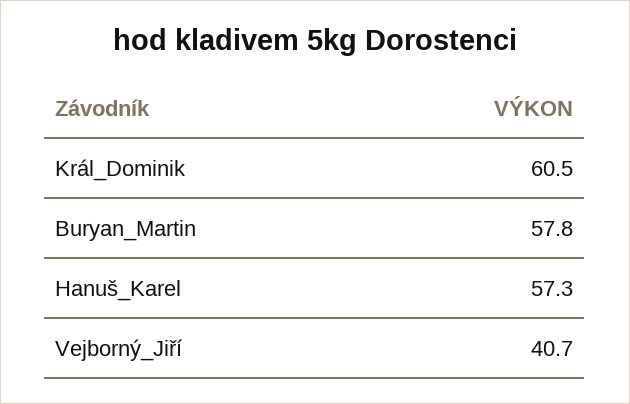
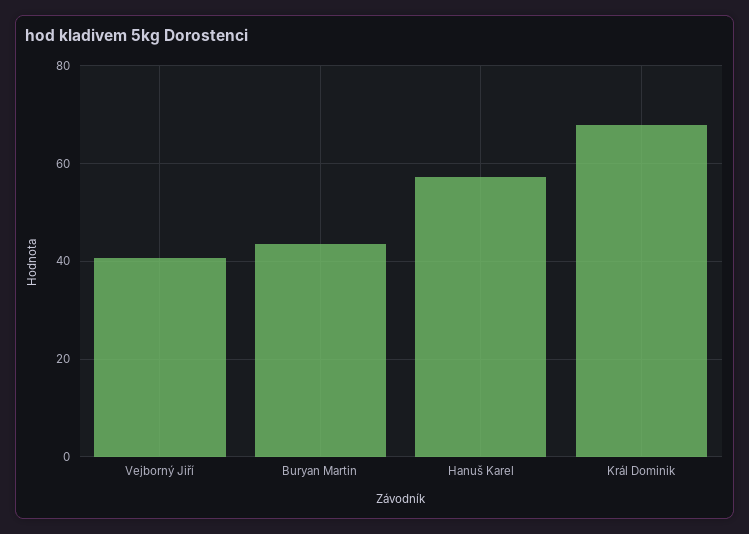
  {
-   "Král_Dominik": 60.5,
+   "Král_Dominik": 68,
-   "Buryan_Martin": 57.8,
+   "Buryan_Martin": 44,
    "Hanuš_Karel": 57.3,
    "Vejborný_Jiří": 40.7
  }

